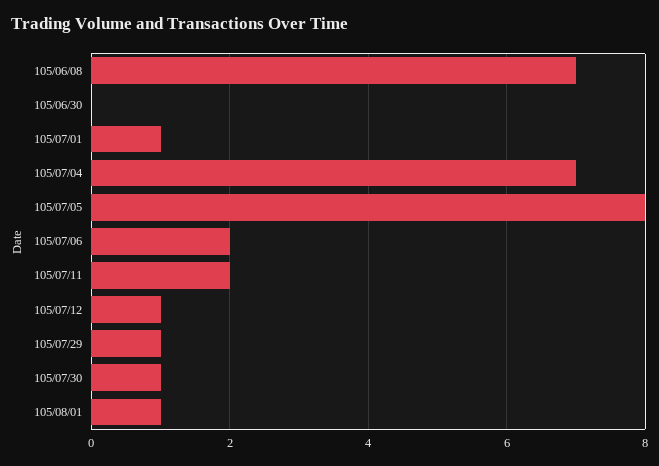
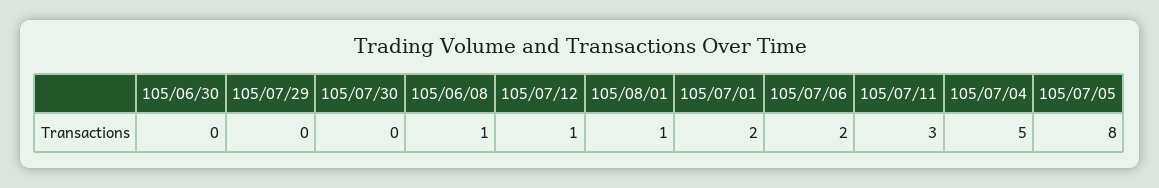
  {
-   "105/06/08": 7,
+   "105/06/08": 1,
    "105/06/30": 0,
-   "105/07/01": 1,
+   "105/07/01": 2,
-   "105/07/04": 7,
+   "105/07/04": 5,
    "105/07/05": 8,
    "105/07/06": 2,
-   "105/07/11": 2,
+   "105/07/11": 3,
    "105/07/12": 1,
-   "105/07/29": 1,
+   "105/07/29": 0,
-   "105/07/30": 1,
+   "105/07/30": 0,
    "105/08/01": 1
  }

